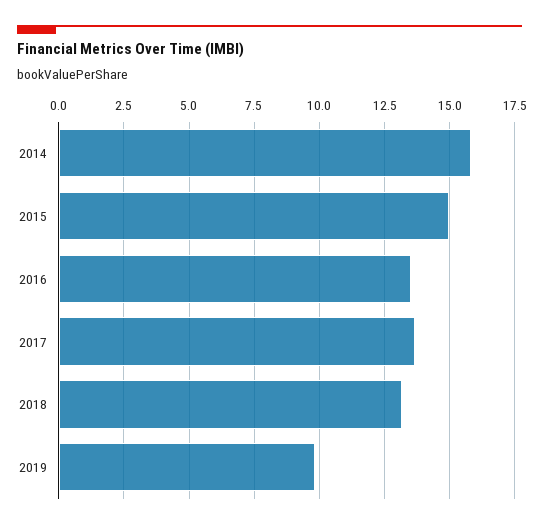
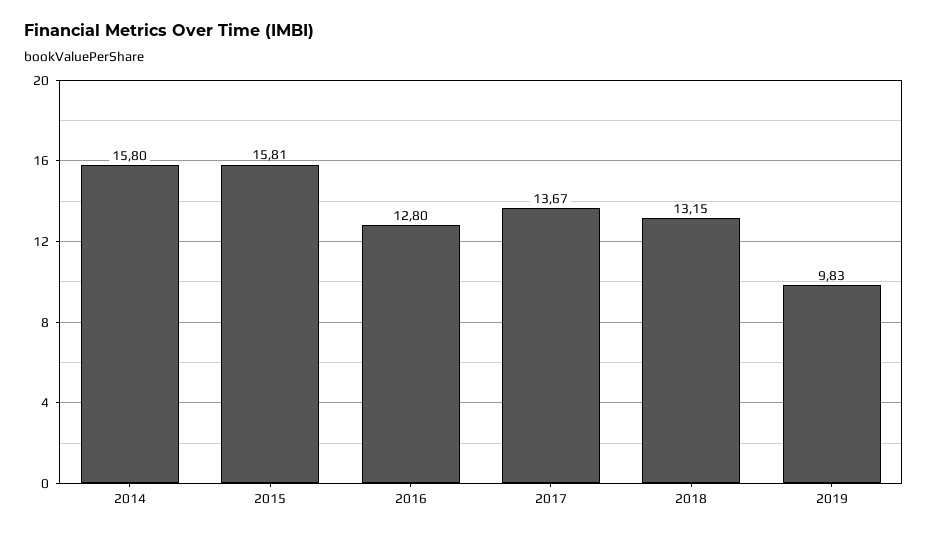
  {
    "2014": 15.8,
-   "2015": 15,
+   "2015": 15.81,
-   "2016": 13.5,
+   "2016": 12.8,
    "2017": 13.67,
    "2018": 13.15,
    "2019": 9.83
  }

